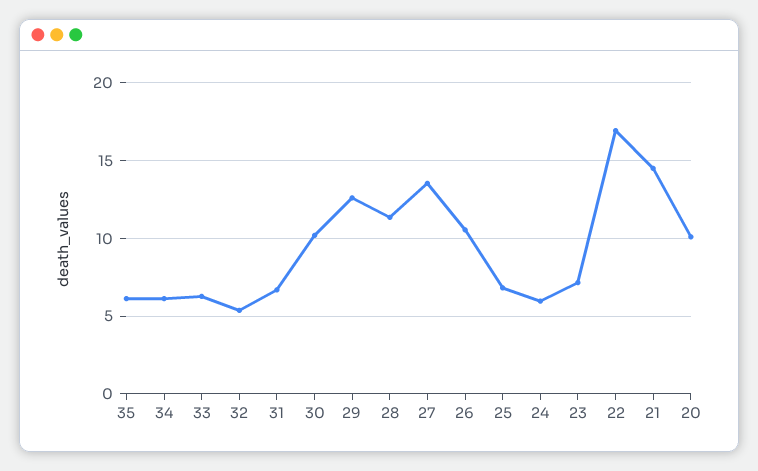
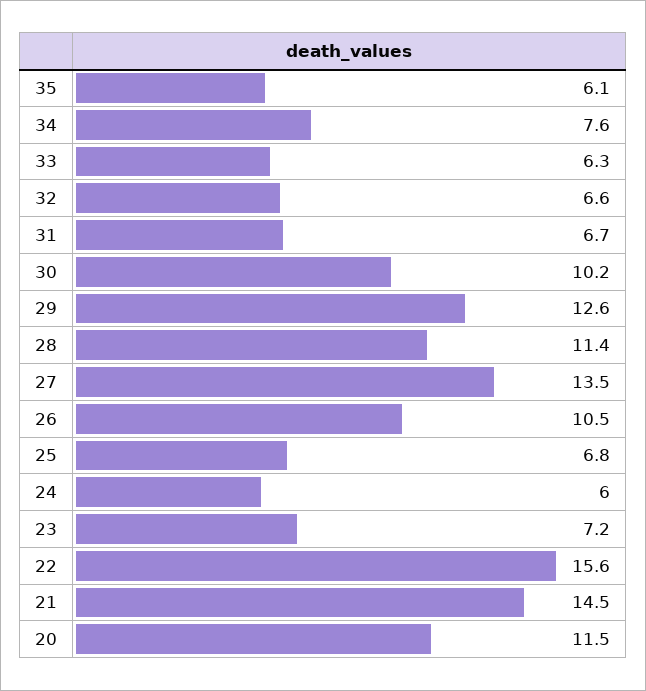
  {
    "35": 6.1,
-   "34": 6,
+   "34": 7.6,
    "33": 6.3,
-   "32": 5.5,
+   "32": 6.6,
    "31": 6.7,
    "30": 10.2,
    "29": 12.6,
    "28": 11.4,
    "27": 13.5,
    "26": 10.5,
    "25": 6.8,
    "24": 6,
    "23": 7.2,
-   "22": 17,
+   "22": 15.6,
    "21": 14.5,
-   "20": 10
+   "20": 11.5
  }

